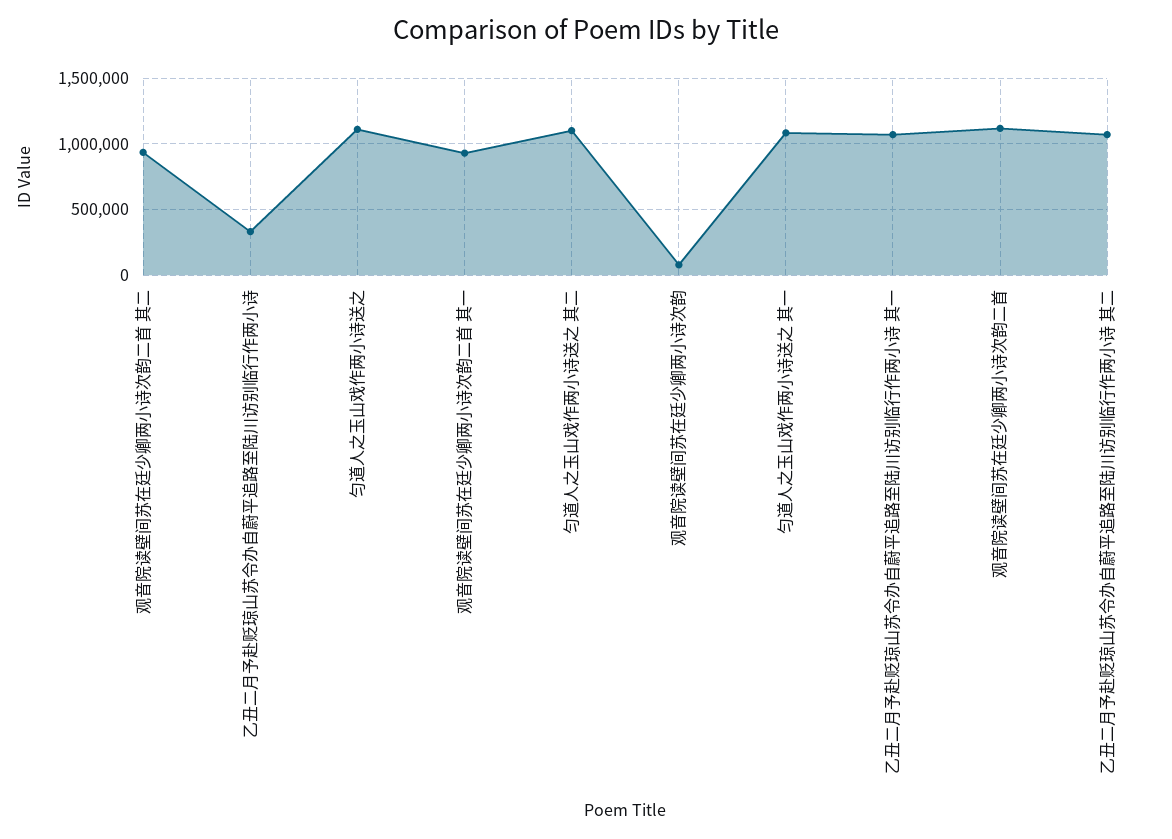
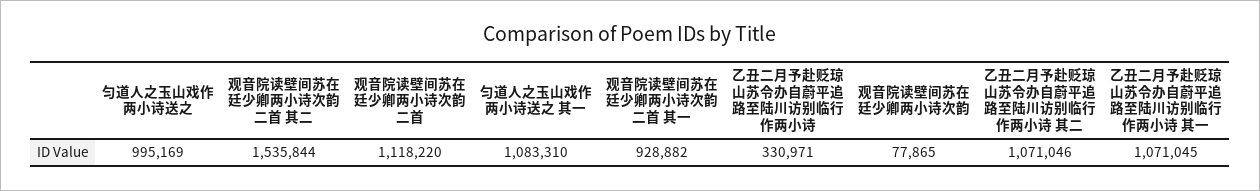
  {
-   "观音院读壁间苏在廷少卿两小诗次韵二首 其二": 950000,
+   "观音院读壁间苏在廷少卿两小诗次韵二首 其二": 1535844,
    "乙丑二月予赴贬琼山苏令办自蔚平追路至陆川访别临行作两小诗": 330971,
-   "匀道人之玉山戏作两小诗送之": 1100000,
+   "匀道人之玉山戏作两小诗送之": 995169,
    "观音院读壁间苏在廷少卿两小诗次韵二首 其一": 928882,
-   "匀道人之玉山戏作两小诗送之 其二": 1100000,
    "观音院读壁间苏在廷少卿两小诗次韵": 77865,
    "匀道人之玉山戏作两小诗送之 其一": 1083310,
    "乙丑二月予赴贬琼山苏令办自蔚平追路至陆川访别临行作两小诗 其一": 1071045,
    "观音院读壁间苏在廷少卿两小诗次韵二首": 1118220,
    "乙丑二月予赴贬琼山苏令办自蔚平追路至陆川访别临行作两小诗 其二": 1071046
  }

